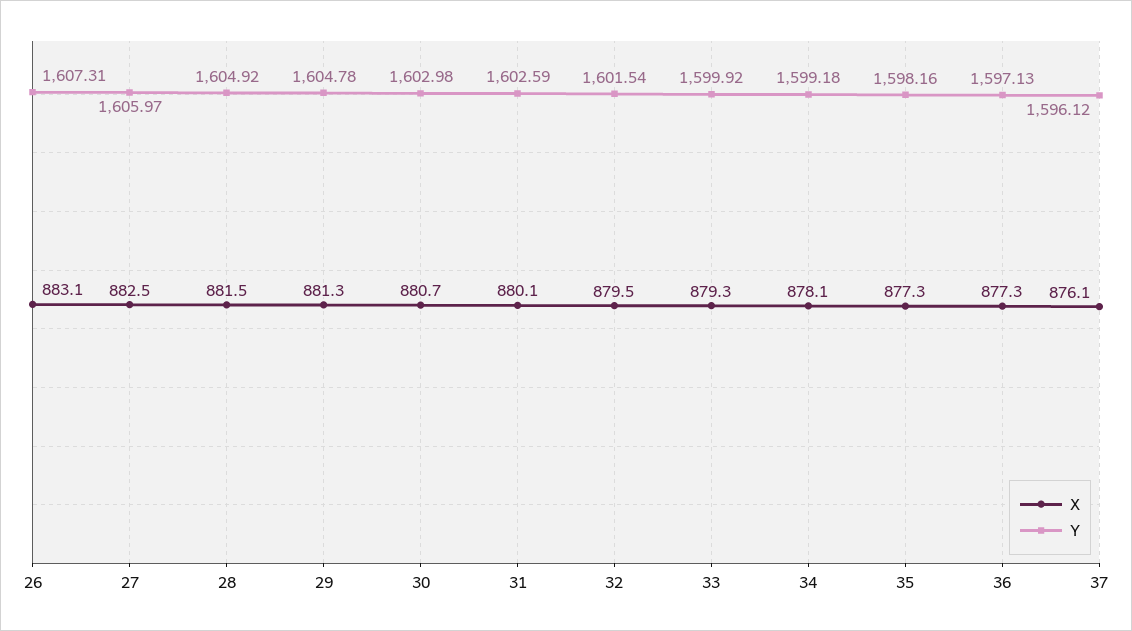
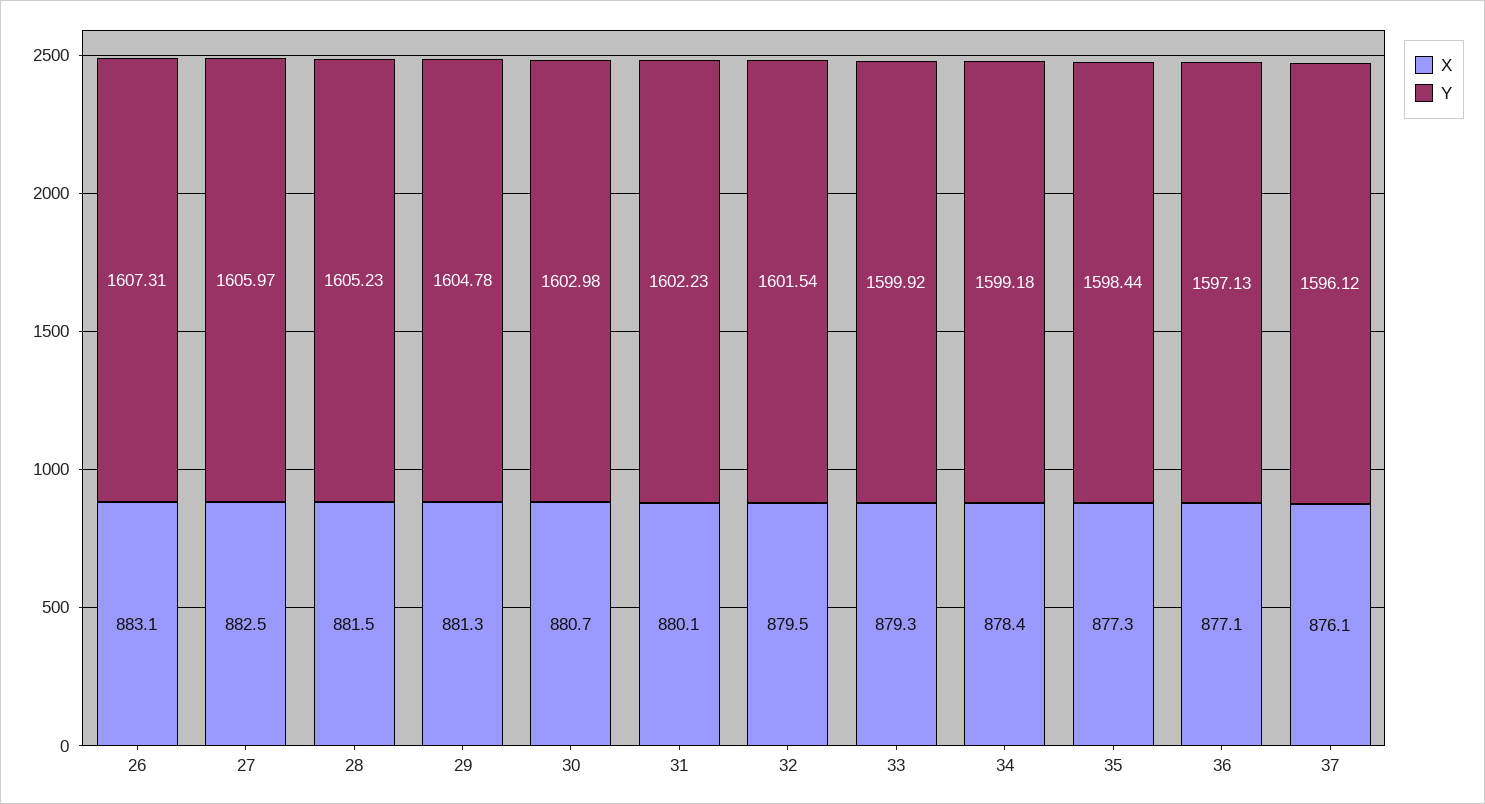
  {
    "X": {
      "26": 883.1,
      "27": 882.5,
      "28": 881.5,
      "29": 881.3,
      "30": 880.7,
      "31": 880.1,
      "32": 879.5,
      "33": 879.3,
-     "34": 878.1,
+     "34": 878.4,
      "35": 877.3,
-     "36": 877.3,
+     "36": 877.1,
      "37": 876.1
    },
    "Y": {
      "26": 1607.31,
      "27": 1605.97,
-     "28": 1604.92,
+     "28": 1605.23,
      "29": 1604.78,
      "30": 1602.98,
-     "31": 1602.59,
+     "31": 1602.23,
      "32": 1601.54,
      "33": 1599.92,
      "34": 1599.18,
-     "35": 1598.16,
+     "35": 1598.44,
      "36": 1597.13,
      "37": 1596.12
    }
  }

